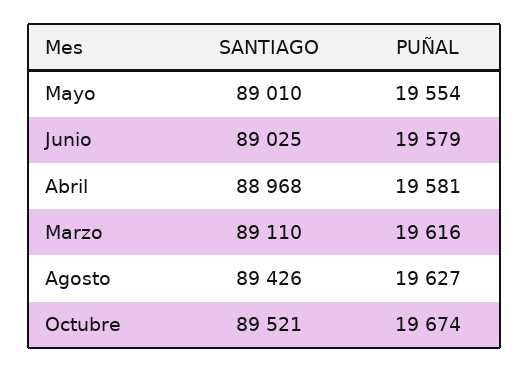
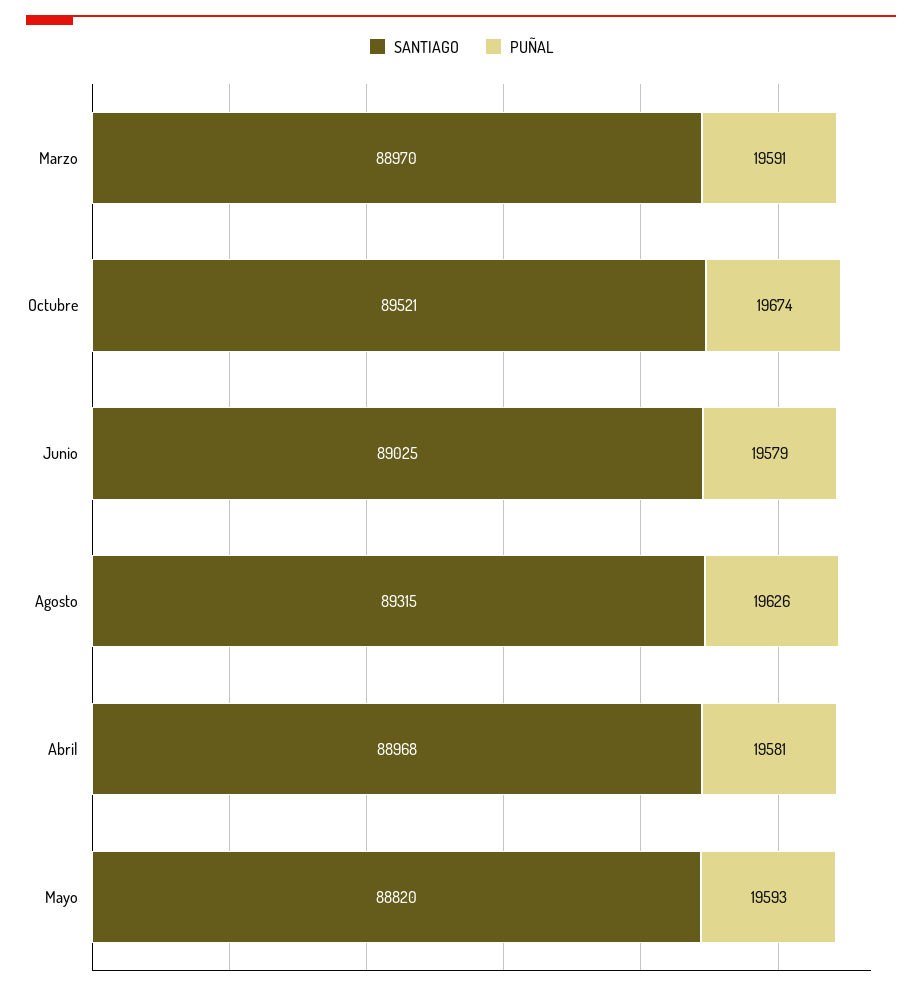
  {
    "SANTIAGO": {
-     "Mayo": 89010,
+     "Mayo": 88820,
      "Junio": 89025,
      "Abril": 88968,
-     "Marzo": 89110,
+     "Marzo": 88970,
-     "Agosto": 89426,
+     "Agosto": 89315,
      "Octubre": 89521
    },
    "PUÑAL": {
-     "Mayo": 19554,
+     "Mayo": 19593,
      "Junio": 19579,
      "Abril": 19581,
-     "Marzo": 19616,
+     "Marzo": 19591,
-     "Agosto": 19627,
+     "Agosto": 19626,
      "Octubre": 19674
    }
  }

